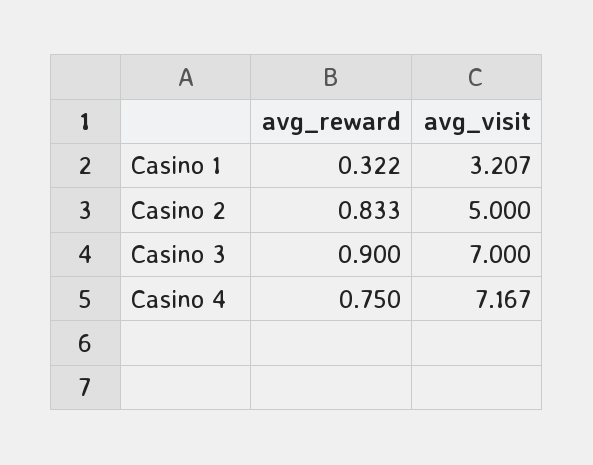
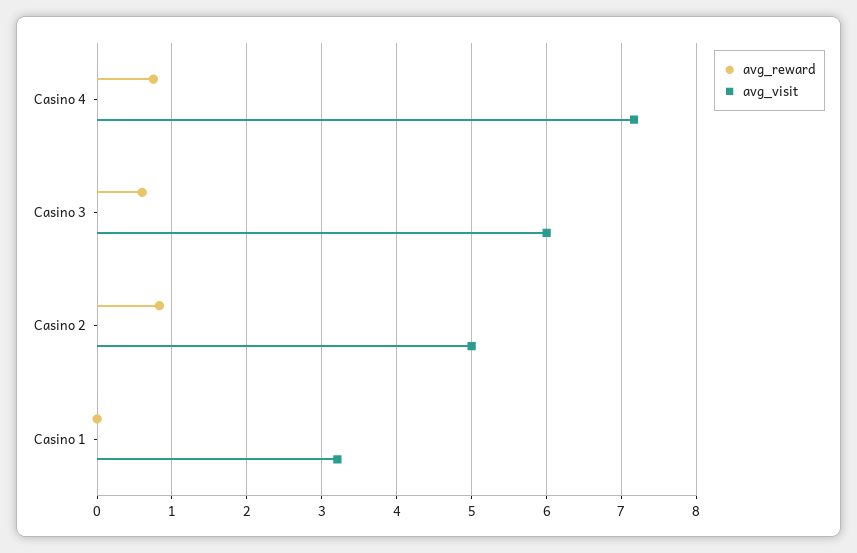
  {
    "avg_reward": {
-     "Casino 1": 0.322,
+     "Casino 1": 0,
      "Casino 2": 0.833,
-     "Casino 3": 0.9,
+     "Casino 3": 0.6,
      "Casino 4": 0.75
    },
    "avg_visit": {
      "Casino 1": 3.207,
      "Casino 2": 5,
-     "Casino 3": 7,
+     "Casino 3": 6,
      "Casino 4": 7.167
    }
  }

